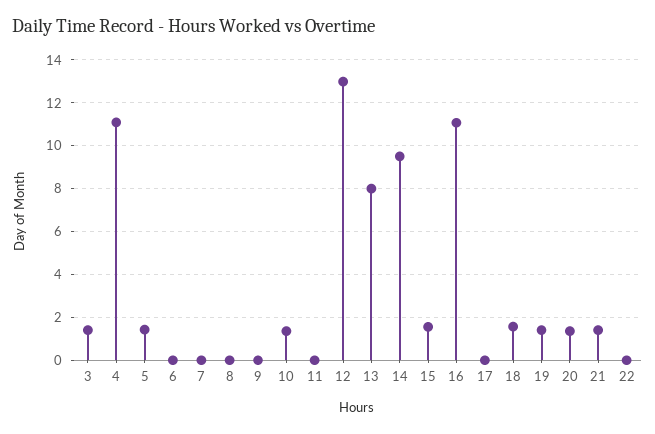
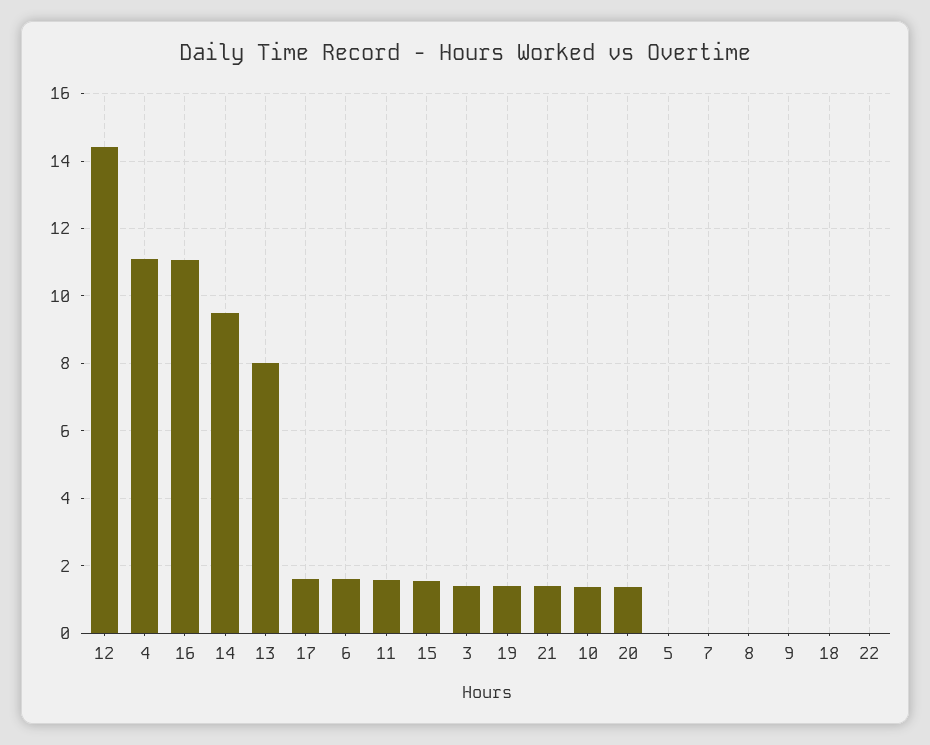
  {
    "3": 1.4,
    "4": 11,
-   "5": 1.5,
+   "5": 0,
-   "6": 0,
+   "6": 1.6,
    "7": 0,
    "8": 0,
    "9": 0,
    "10": 1.4,
-   "11": 0,
+   "11": 1.6,
-   "12": 13,
+   "12": 14.4,
    "13": 8,
    "14": 9.6,
    "15": 1.6,
    "16": 11,
-   "17": 0,
+   "17": 1.6,
-   "18": 1.5,
+   "18": 0,
    "19": 1.4,
    "20": 1.4,
    "21": 1.4,
    "22": 0
  }

